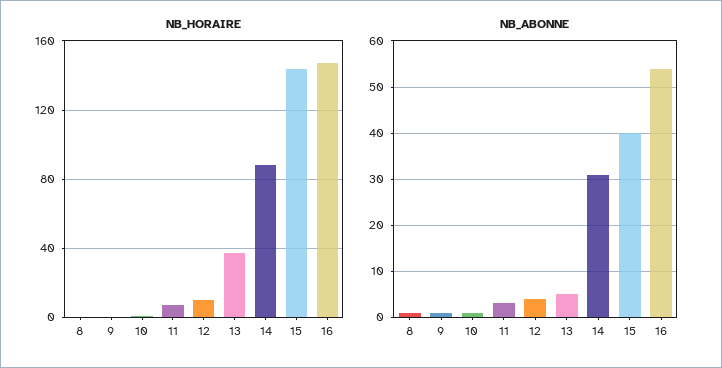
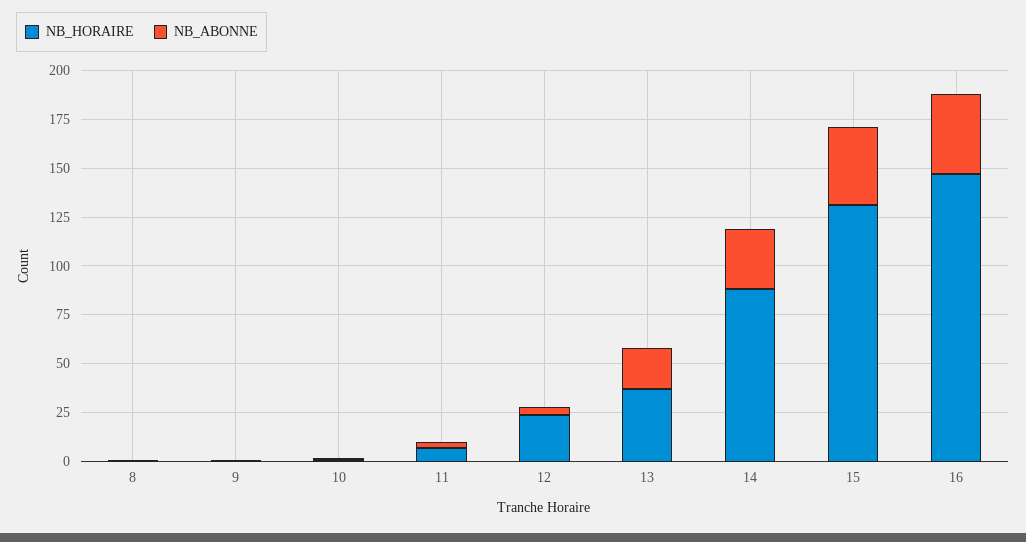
  {
    "NB_HORAIRE": {
      "8": 0,
      "9": 0,
      "10": 0,
      "11": 5,
-     "12": 10,
+     "12": 25,
      "13": 35,
      "14": 90,
-     "15": 145,
+     "15": 130,
      "16": 145
    },
    "NB_ABONNE": {
      "8": 0,
      "9": 0,
      "10": 0,
      "11": 5,
      "12": 5,
-     "13": 5,
+     "13": 20,
      "14": 30,
      "15": 40,
-     "16": 55
+     "16": 40
    }
  }

